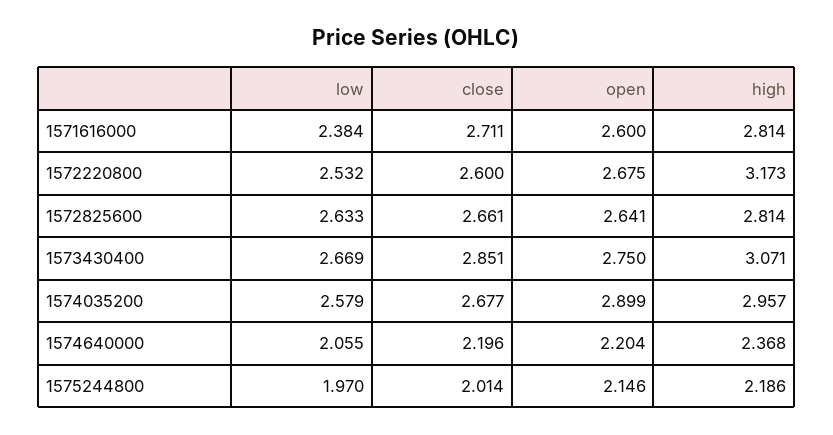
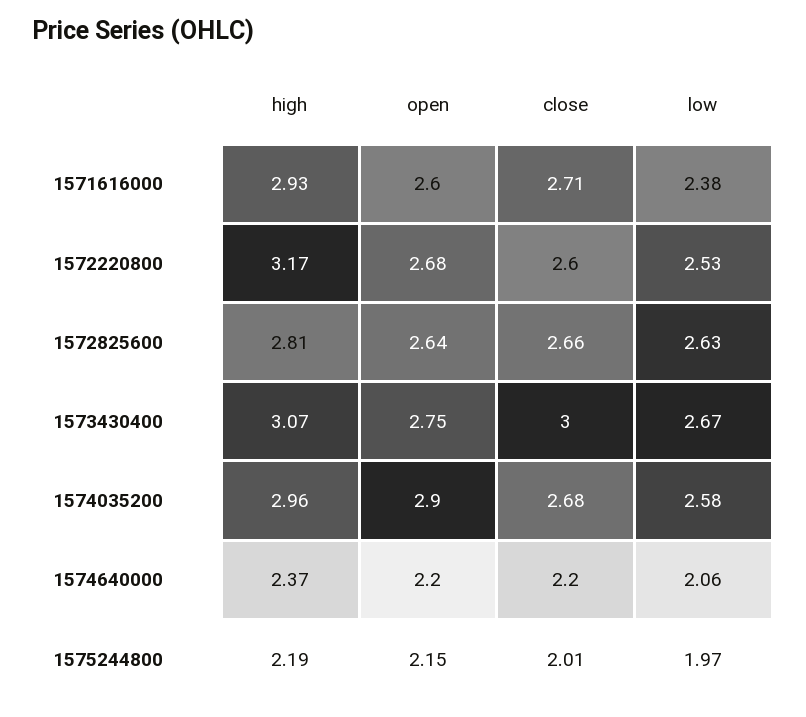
  {
    "low": {
      "1571616000": 2.384,
      "1572220800": 2.532,
      "1572825600": 2.633,
      "1573430400": 2.669,
      "1574035200": 2.579,
      "1574640000": 2.055,
      "1575244800": 1.97
    },
    "close": {
      "1571616000": 2.711,
      "1572220800": 2.6,
      "1572825600": 2.661,
-     "1573430400": 2.851,
+     "1573430400": 3,
      "1574035200": 2.677,
      "1574640000": 2.196,
      "1575244800": 2.014
    },
    "open": {
      "1571616000": 2.6,
      "1572220800": 2.675,
      "1572825600": 2.641,
      "1573430400": 2.75,
      "1574035200": 2.899,
      "1574640000": 2.204,
      "1575244800": 2.146
    },
    "high": {
-     "1571616000": 2.814,
+     "1571616000": 2.93,
      "1572220800": 3.173,
      "1572825600": 2.814,
      "1573430400": 3.071,
      "1574035200": 2.957,
      "1574640000": 2.368,
      "1575244800": 2.186
    }
  }

